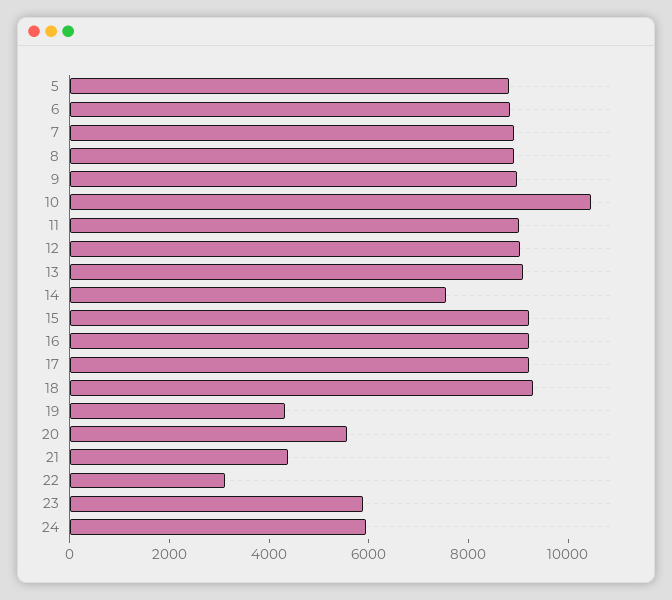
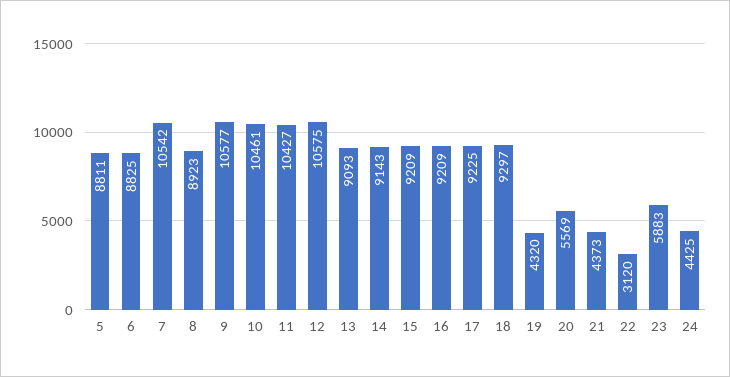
  {
    "5": 8811,
    "6": 8825,
-   "7": 9000,
+   "7": 10542,
    "8": 8923,
-   "9": 9000,
+   "9": 10577,
    "10": 10461,
-   "11": 9000,
+   "11": 10427,
-   "12": 9000,
+   "12": 10575,
    "13": 9093,
-   "14": 7500,
+   "14": 9143,
    "15": 9209,
    "16": 9209,
    "17": 9225,
    "18": 9297,
    "19": 4320,
    "20": 5569,
    "21": 4373,
    "22": 3120,
    "23": 5883,
-   "24": 6000
+   "24": 4425
  }

